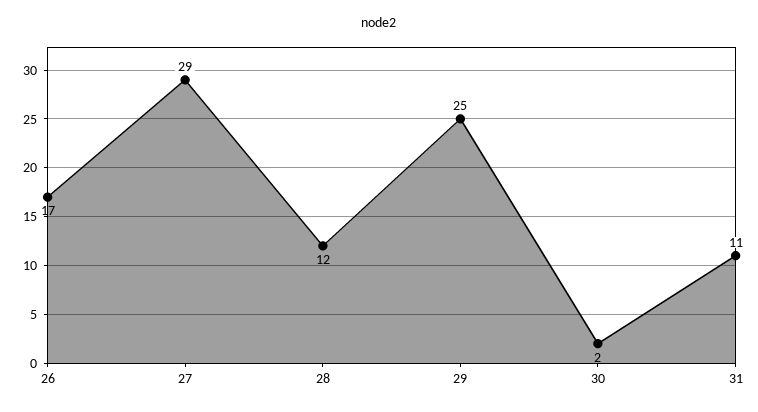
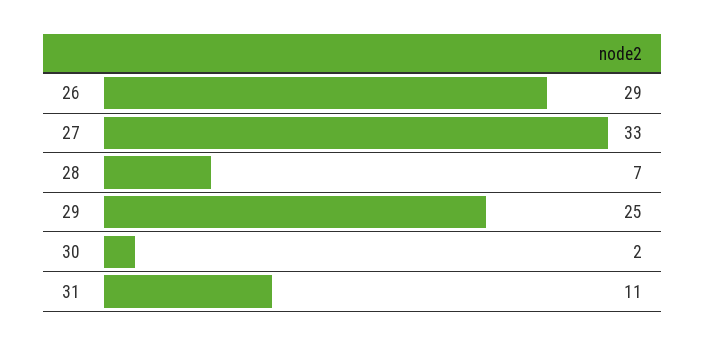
  {
-   "26": 17,
+   "26": 29,
-   "27": 29,
+   "27": 33,
-   "28": 12,
+   "28": 7,
    "29": 25,
    "30": 2,
    "31": 11
  }

